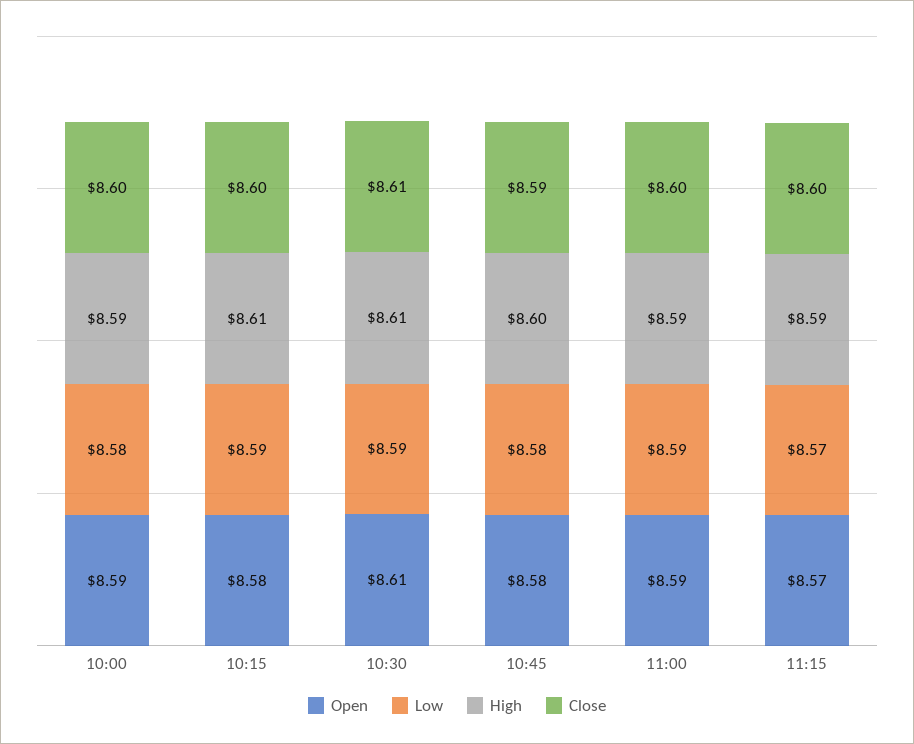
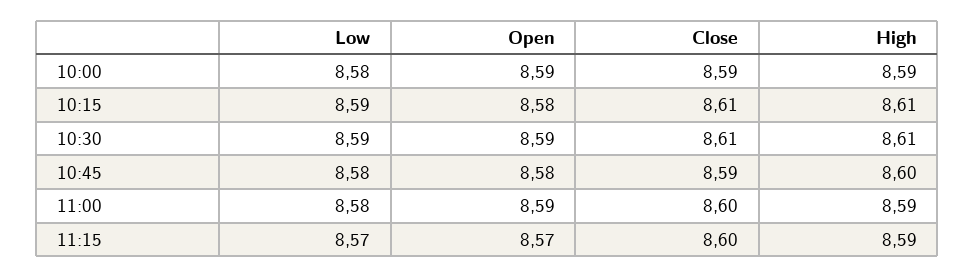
  {
    "Open": {
      "10:00": 8.59,
      "10:15": 8.58,
-     "10:30": 8.61,
+     "10:30": 8.59,
      "10:45": 8.58,
      "11:00": 8.59,
      "11:15": 8.57
    },
    "Low": {
      "10:00": 8.58,
      "10:15": 8.59,
      "10:30": 8.59,
      "10:45": 8.58,
-     "11:00": 8.59,
+     "11:00": 8.58,
      "11:15": 8.57
    },
    "High": {
      "10:00": 8.59,
      "10:15": 8.61,
      "10:30": 8.61,
      "10:45": 8.6,
      "11:00": 8.59,
      "11:15": 8.59
    },
    "Close": {
-     "10:00": 8.6,
+     "10:00": 8.59,
-     "10:15": 8.6,
+     "10:15": 8.61,
      "10:30": 8.61,
      "10:45": 8.59,
      "11:00": 8.6,
      "11:15": 8.6
    }
  }

